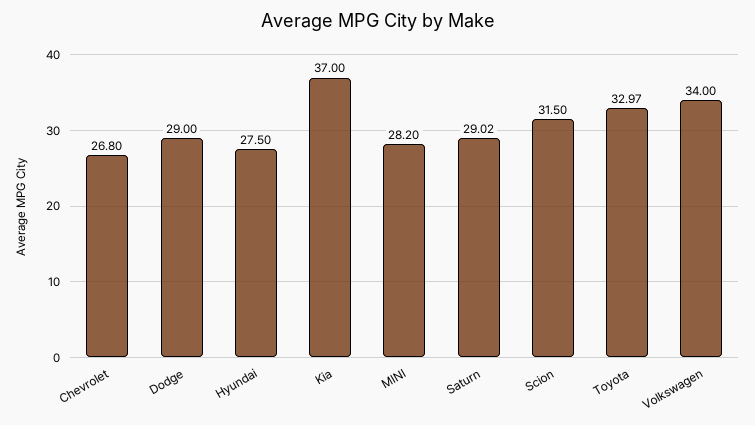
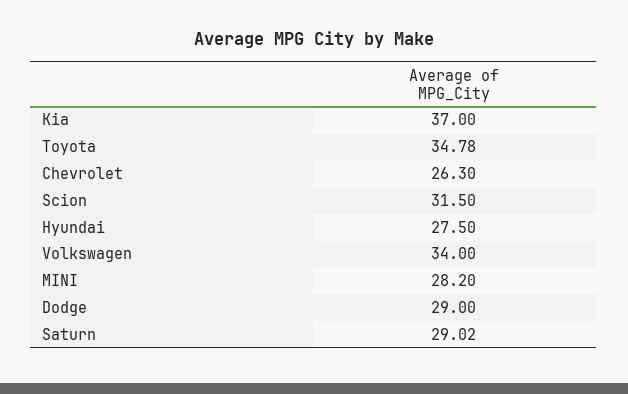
  {
-   "Chevrolet": 26.8,
+   "Chevrolet": 26.3,
    "Dodge": 29,
    "Hyundai": 27.5,
    "Kia": 37,
    "MINI": 28.2,
    "Saturn": 29.02,
    "Scion": 31.5,
-   "Toyota": 32.97,
+   "Toyota": 34.78,
    "Volkswagen": 34
  }

